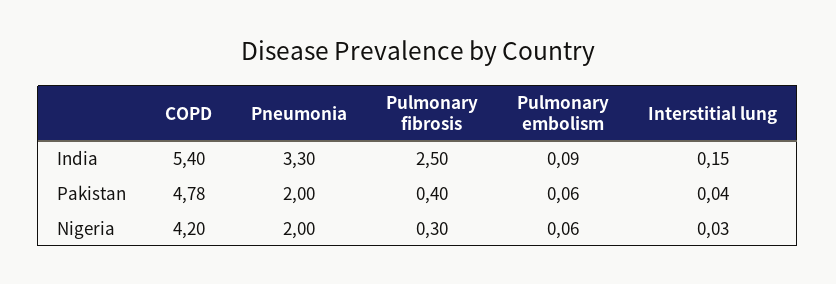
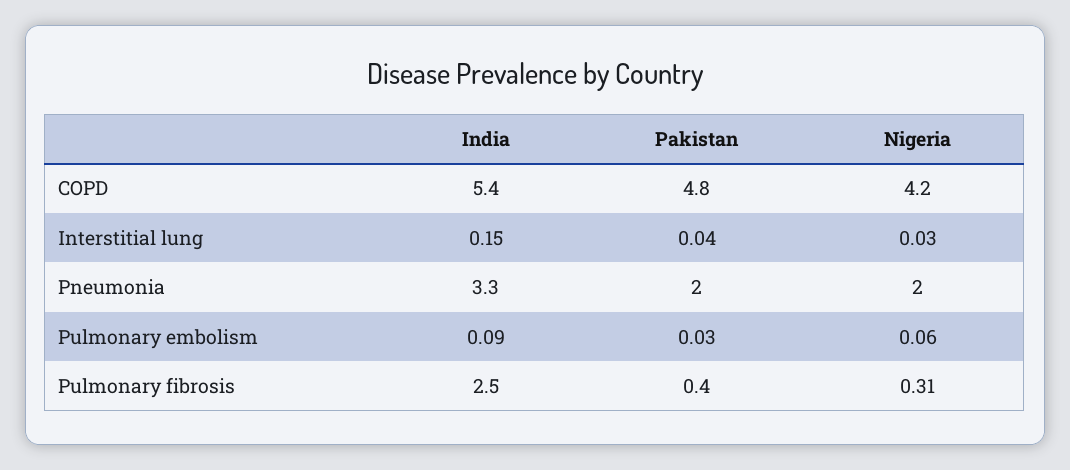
  {
    "COPD": {
      "India": 5.4,
-     "Pakistan": 4.78,
+     "Pakistan": 4.8,
      "Nigeria": 4.2
    },
    "Pneumonia": {
      "India": 3.3,
      "Pakistan": 2,
      "Nigeria": 2
    },
    "Pulmonary fibrosis": {
      "India": 2.5,
      "Pakistan": 0.4,
-     "Nigeria": 0.3
+     "Nigeria": 0.31
    },
    "Pulmonary embolism": {
      "India": 0.09,
-     "Pakistan": 0.06,
+     "Pakistan": 0.03,
      "Nigeria": 0.06
    },
    "Interstitial lung": {
      "India": 0.15,
      "Pakistan": 0.04,
      "Nigeria": 0.03
    }
  }

